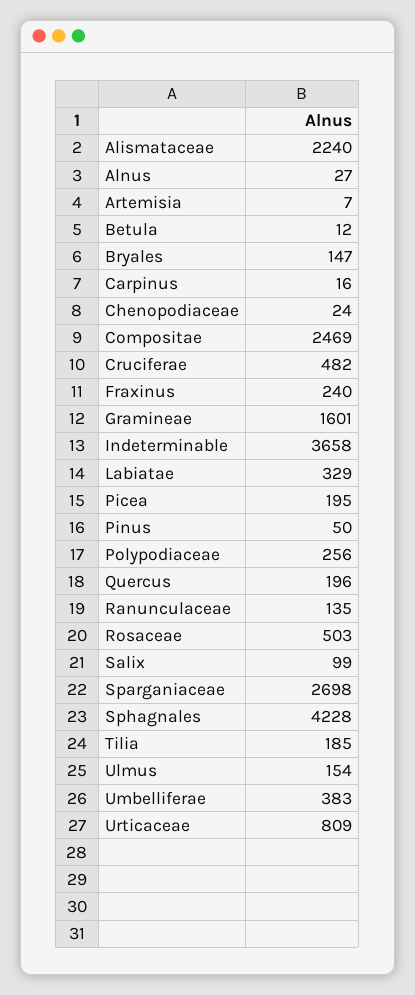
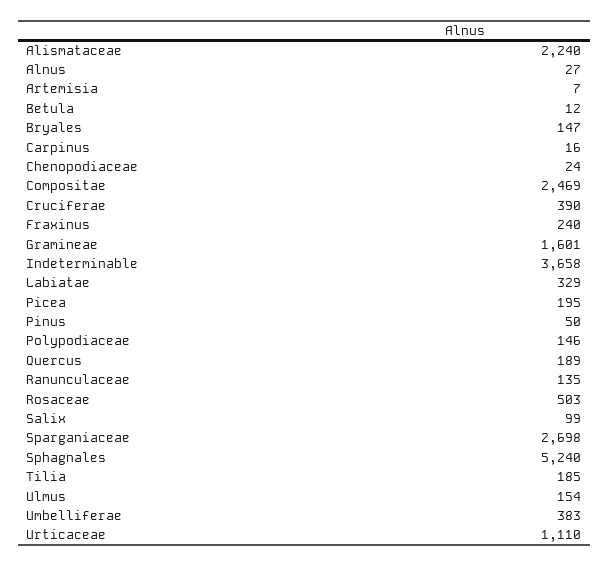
  {
    "Alismataceae": 2240,
    "Alnus": 27,
    "Artemisia": 7,
    "Betula": 12,
    "Bryales": 147,
    "Carpinus": 16,
    "Chenopodiaceae": 24,
    "Compositae": 2469,
-   "Cruciferae": 482,
+   "Cruciferae": 390,
    "Fraxinus": 240,
    "Gramineae": 1601,
    "Indeterminable": 3658,
    "Labiatae": 329,
    "Picea": 195,
    "Pinus": 50,
-   "Polypodiaceae": 256,
+   "Polypodiaceae": 146,
-   "Quercus": 196,
+   "Quercus": 189,
    "Ranunculaceae": 135,
    "Rosaceae": 503,
    "Salix": 99,
    "Sparganiaceae": 2698,
-   "Sphagnales": 4228,
+   "Sphagnales": 5240,
    "Tilia": 185,
    "Ulmus": 154,
    "Umbelliferae": 383,
-   "Urticaceae": 809
+   "Urticaceae": 1110
  }

